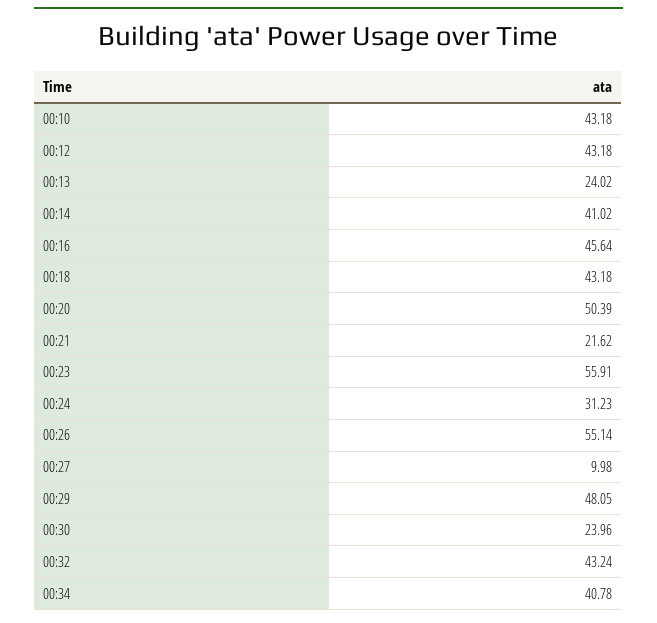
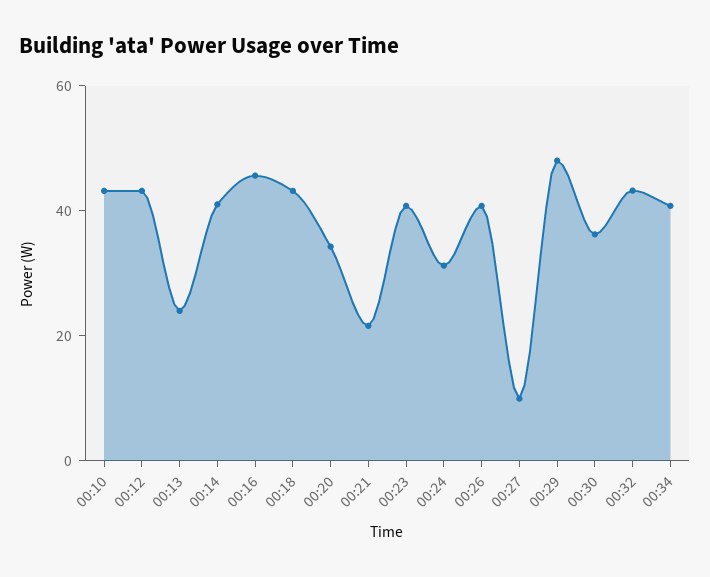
  {
    "00:10": 43.18,
    "00:12": 43.18,
    "00:13": 24.02,
    "00:14": 41.02,
    "00:16": 45.64,
    "00:18": 43.18,
-   "00:20": 50.39,
+   "00:20": 35,
    "00:21": 21.62,
-   "00:23": 55.91,
+   "00:23": 40,
    "00:24": 31.23,
-   "00:26": 55.14,
+   "00:26": 40,
    "00:27": 9.98,
    "00:29": 48.05,
-   "00:30": 23.96,
+   "00:30": 35,
    "00:32": 43.24,
    "00:34": 40.78
  }

